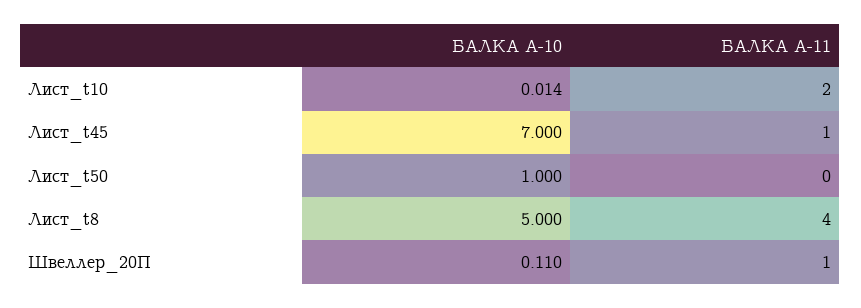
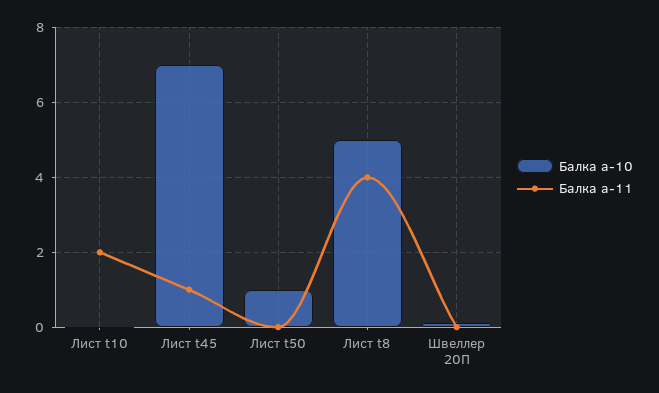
  {
    "БАЛКА А-10": {
      "Лист_t10": 0.014,
      "Лист_t45": 7,
      "Лист_t50": 1,
      "Лист_t8": 5,
      "Швеллер_20П": 0.11
    },
    "БАЛКА А-11": {
      "Лист_t10": 2,
      "Лист_t45": 1,
      "Лист_t50": 0,
      "Лист_t8": 4,
-     "Швеллер_20П": 1
+     "Швеллер_20П": 0
    }
  }

